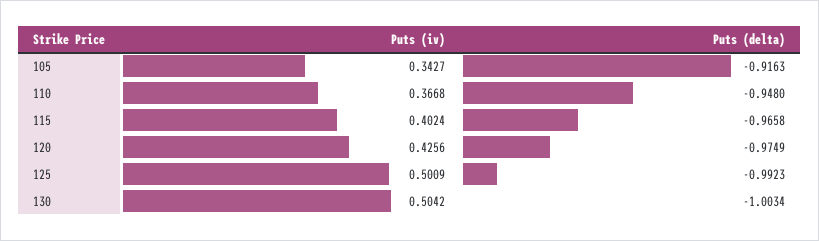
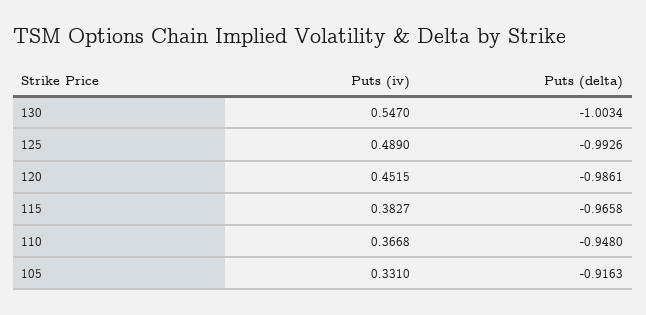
  {
    "Puts (iv)": {
-     "105": 0.3427,
+     "105": 0.331,
      "110": 0.3668,
-     "115": 0.4024,
+     "115": 0.3827,
-     "120": 0.4256,
+     "120": 0.4515,
-     "125": 0.5009,
+     "125": 0.489,
-     "130": 0.5042
+     "130": 0.547
    },
    "Puts (delta)": {
      "105": -0.9163,
      "110": -0.948,
      "115": -0.9658,
-     "120": -0.9749,
+     "120": -0.9861,
-     "125": -0.9923,
+     "125": -0.9926,
      "130": -1.0034
    }
  }

